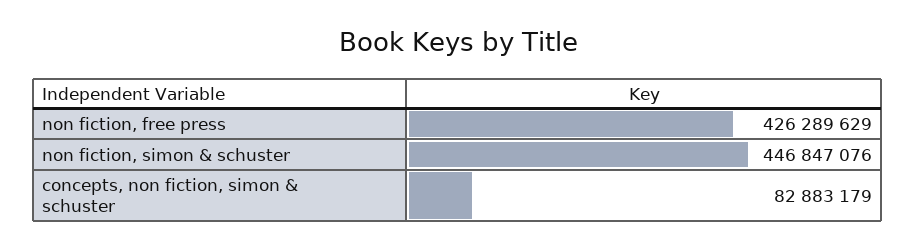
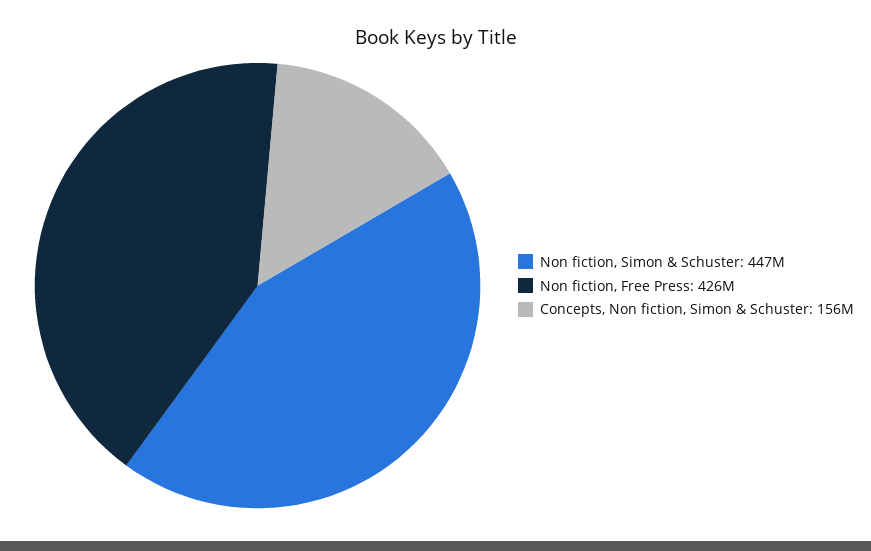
  {
    "non fiction, free press": 426289629,
    "non fiction, simon & schuster": 446847076,
-   "concepts, non fiction, simon & schuster": 82883179
+   "concepts, non fiction, simon & schuster": 156000000
  }

